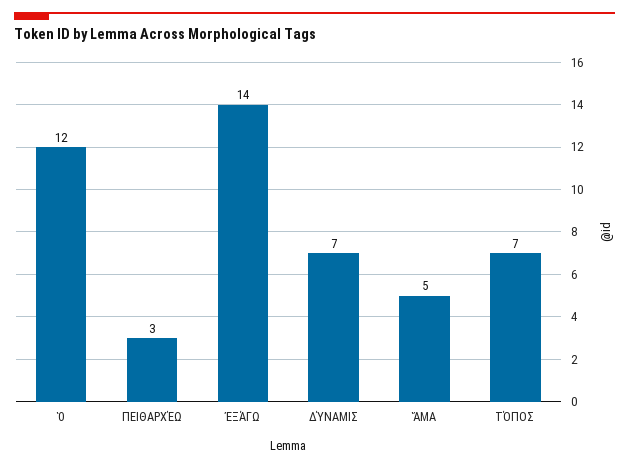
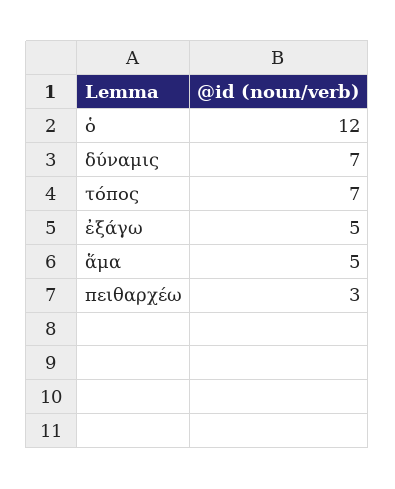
  {
    "Ὁ": 12,
    "ΠΕΙΘΑΡΧΈΩ": 3,
-   "ἘΞΆΓΩ": 14,
+   "ἘΞΆΓΩ": 5,
    "ΔΎΝΑΜΙΣ": 7,
    "ἍΜΑ": 5,
    "ΤΌΠΟΣ": 7
  }

